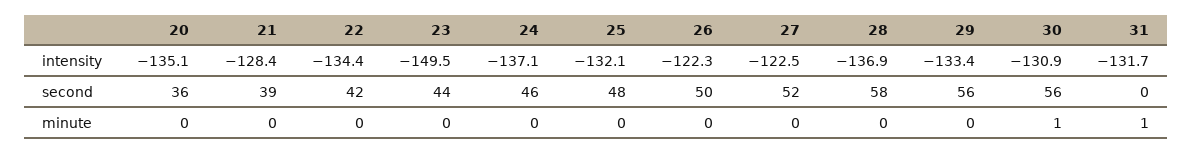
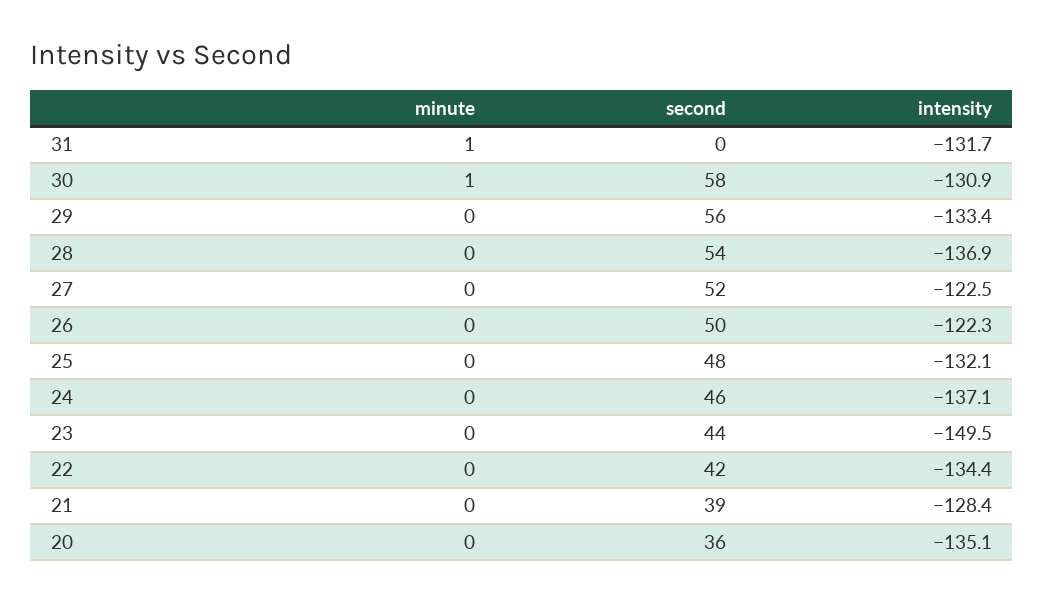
  {
    "20": {
      "intensity": -135.1,
      "second": 36,
      "minute": 0
    },
    "21": {
      "intensity": -128.4,
      "second": 39,
      "minute": 0
    },
    "22": {
      "intensity": -134.4,
      "second": 42,
      "minute": 0
    },
    "23": {
      "intensity": -149.5,
      "second": 44,
      "minute": 0
    },
    "24": {
      "intensity": -137.1,
      "second": 46,
      "minute": 0
    },
    "25": {
      "intensity": -132.1,
      "second": 48,
      "minute": 0
    },
    "26": {
      "intensity": -122.3,
      "second": 50,
      "minute": 0
    },
    "27": {
      "intensity": -122.5,
      "second": 52,
      "minute": 0
    },
    "28": {
      "intensity": -136.9,
-     "second": 58,
+     "second": 54,
      "minute": 0
    },
    "29": {
      "intensity": -133.4,
      "second": 56,
      "minute": 0
    },
    "30": {
      "intensity": -130.9,
-     "second": 56,
+     "second": 58,
      "minute": 1
    },
    "31": {
      "intensity": -131.7,
      "second": 0,
      "minute": 1
    }
  }

